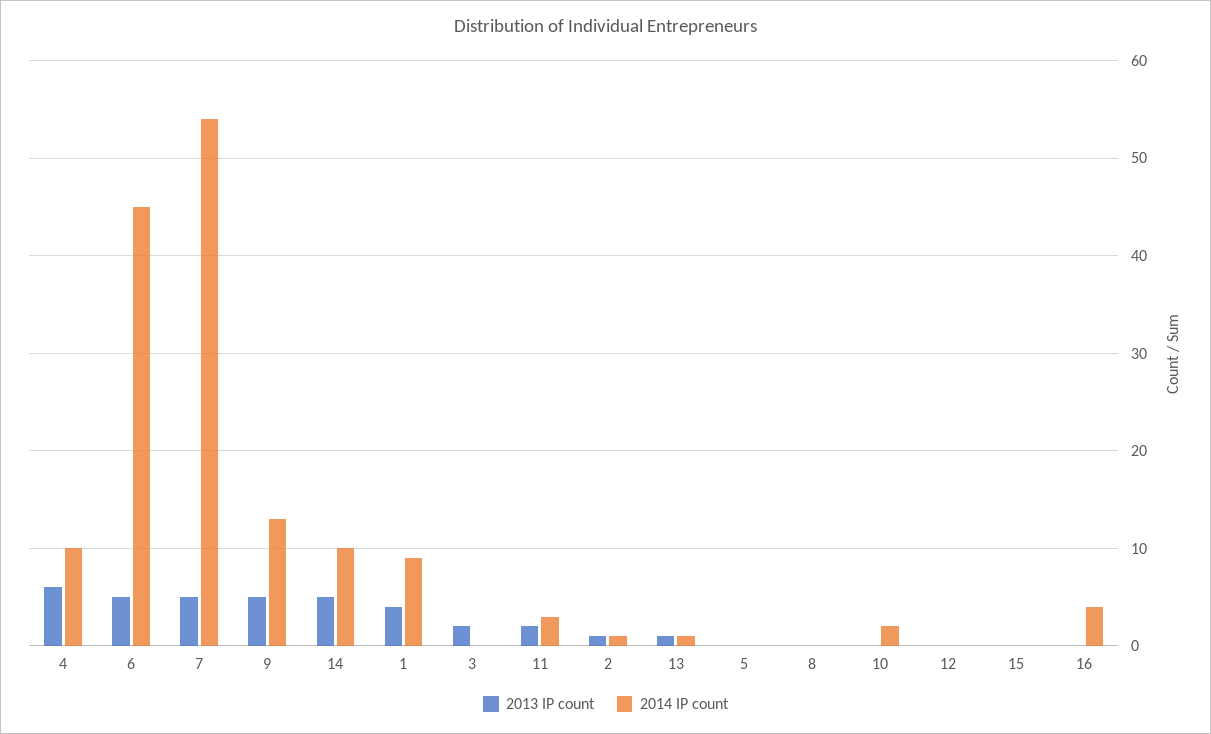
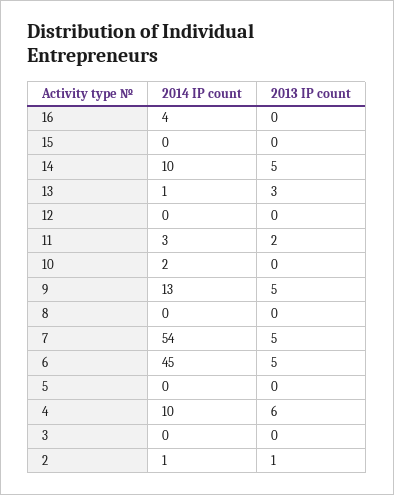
  {
    "2013 IP count": {
      "4": 6,
      "6": 5,
      "7": 5,
      "9": 5,
      "14": 5,
-     "1": 4,
-     "3": 2,
+     "3": 0,
      "11": 2,
      "2": 1,
-     "13": 1,
+     "13": 3,
      "5": 0,
      "8": 0,
      "10": 0,
      "12": 0,
      "15": 0,
      "16": 0
    },
    "2014 IP count": {
      "4": 10,
      "6": 45,
      "7": 54,
      "9": 13,
      "14": 10,
-     "1": 9,
      "3": 0,
      "11": 3,
      "2": 1,
      "13": 1,
      "5": 0,
      "8": 0,
      "10": 2,
      "12": 0,
      "15": 0,
      "16": 4
    }
  }

